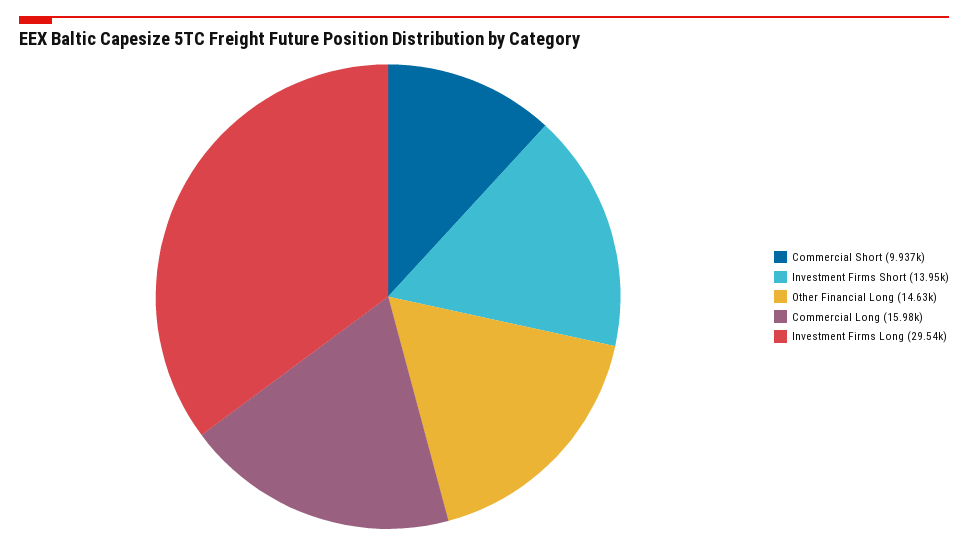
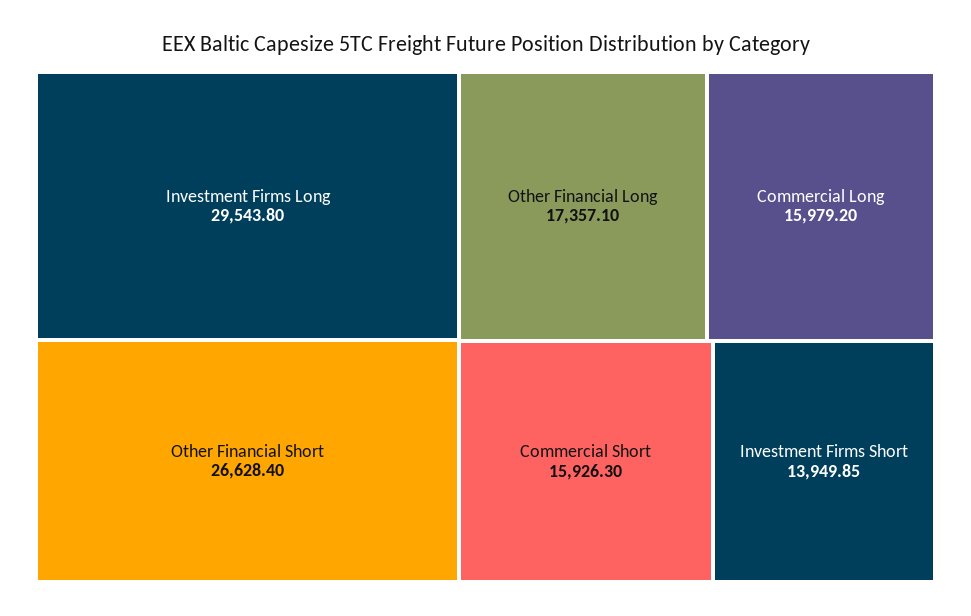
  {
-   "Commercial Short": 9937,
+   "Commercial Short": 15926.3,
    "Investment Firms Short": 13949.85,
-   "Other Financial Long": 14630,
+   "Other Financial Long": 17357.1,
    "Commercial Long": 15979.2,
-   "Investment Firms Long": 29543.8
+   "Investment Firms Long": 29543.8,
+   "Other Financial Short": 26628.4
  }

